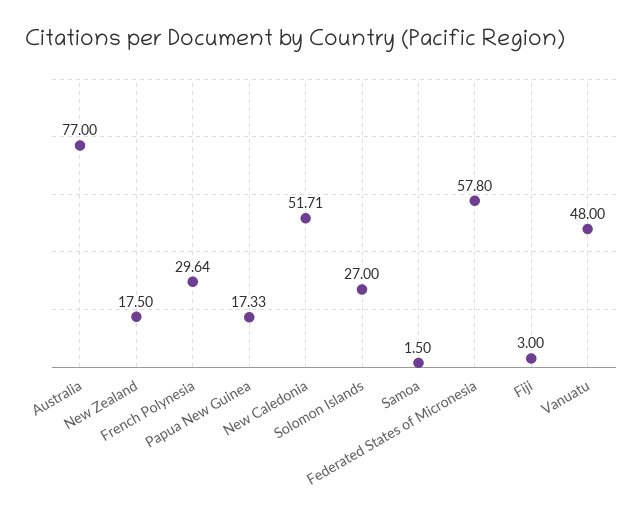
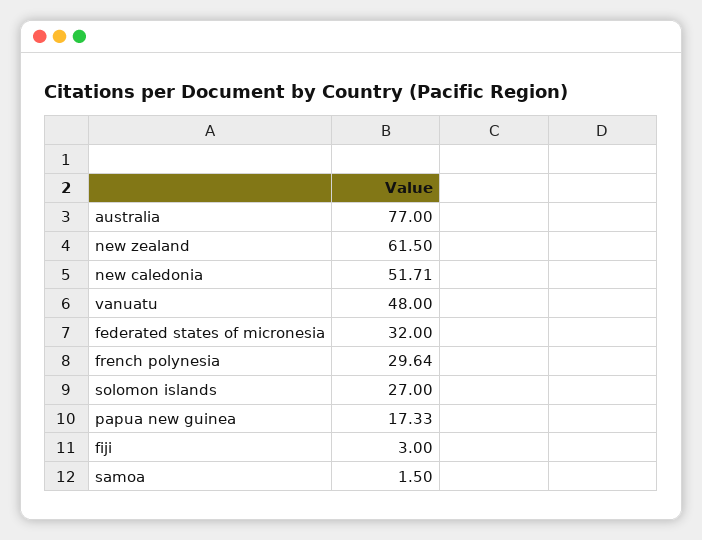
  {
    "Australia": 77,
-   "New Zealand": 17.5,
+   "New Zealand": 61.5,
    "French Polynesia": 29.64,
    "Papua New Guinea": 17.33,
    "New Caledonia": 51.71,
    "Solomon Islands": 27,
    "Samoa": 1.5,
-   "Federated States of Micronesia": 57.8,
+   "Federated States of Micronesia": 32,
    "Fiji": 3,
    "Vanuatu": 48
  }

